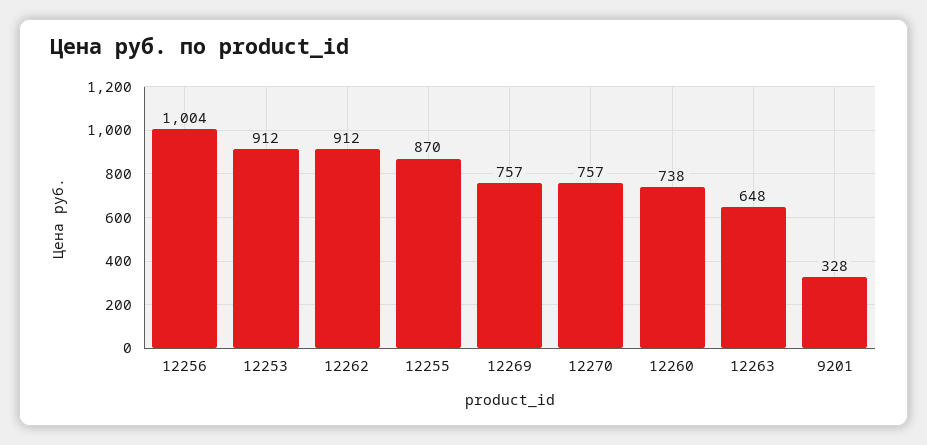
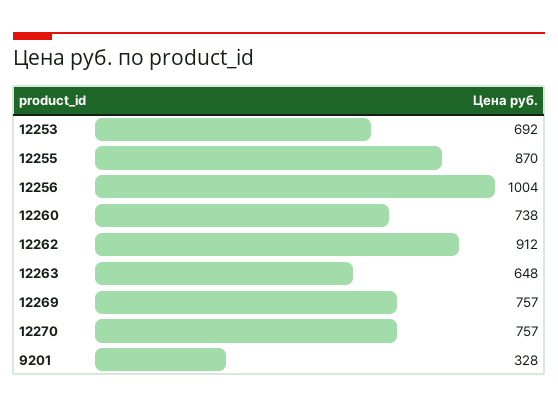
  {
    "12256": 1004,
-   "12253": 912,
+   "12253": 692,
    "12262": 912,
    "12255": 870,
    "12269": 757,
    "12270": 757,
    "12260": 738,
    "12263": 648,
    "9201": 328
  }

